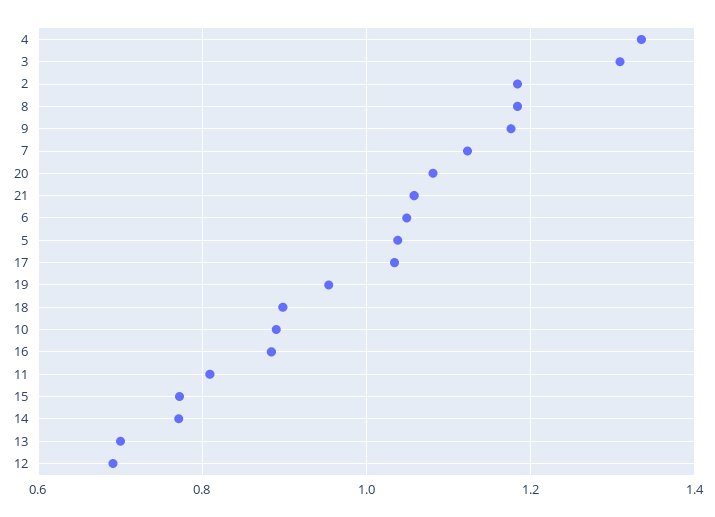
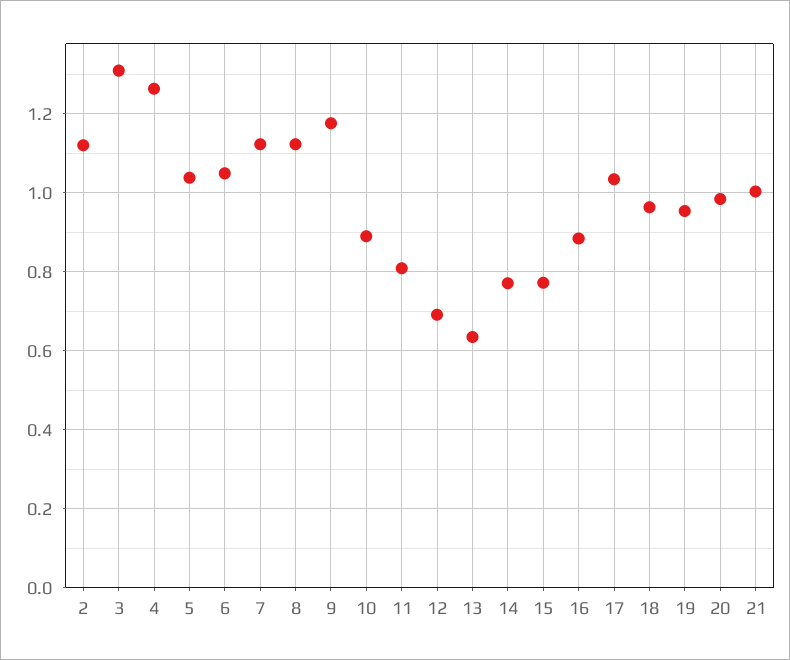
  {
-   "4": 1.34,
+   "4": 1.26,
    "3": 1.3,
-   "2": 1.18,
+   "2": 1.12,
-   "8": 1.18,
+   "8": 1.12,
    "9": 1.18,
    "7": 1.12,
-   "20": 1.08,
+   "20": 0.98,
-   "21": 1.06,
+   "21": 1,
    "6": 1.04,
    "5": 1.04,
    "17": 1.04,
    "19": 0.96,
-   "18": 0.9,
+   "18": 0.96,
    "10": 0.9,
    "16": 0.88,
    "11": 0.8,
    "15": 0.78,
    "14": 0.78,
-   "13": 0.7,
+   "13": 0.64,
    "12": 0.7
  }

